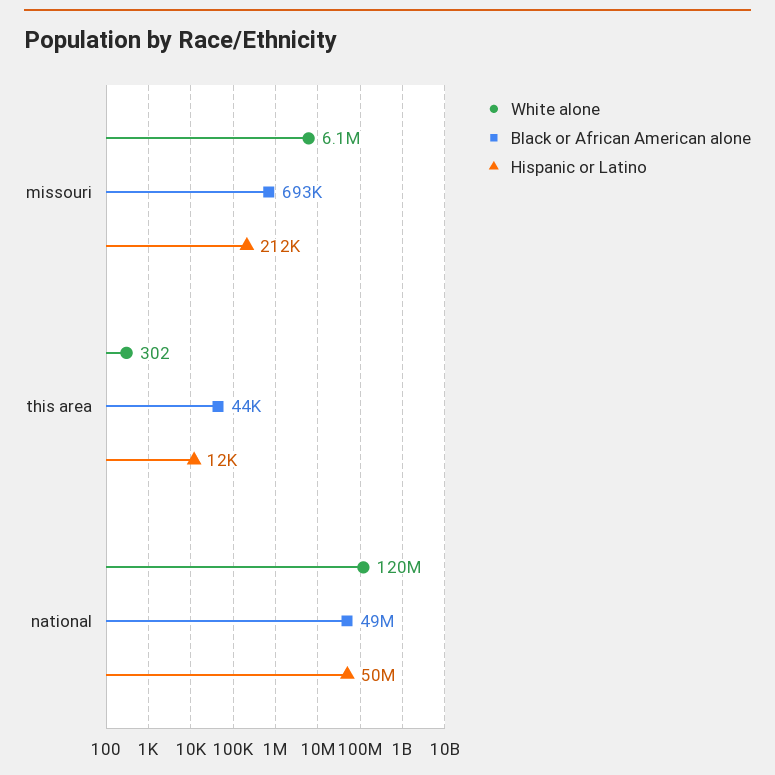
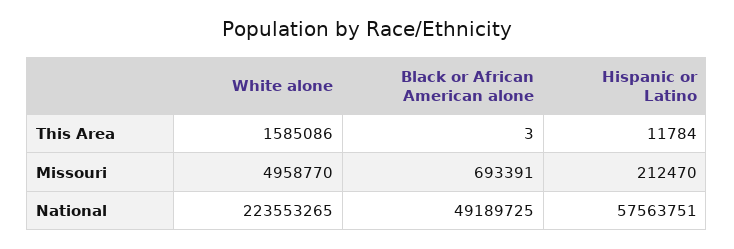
  {
    "White alone": {
-     "missouri": 6100000,
+     "missouri": 4958770,
-     "this area": 302,
+     "this area": 1585086,
-     "national": 120000000
+     "national": 223553265
    },
    "Black or African American alone": {
      "missouri": 693391,
-     "this area": 44000,
+     "this area": 3,
      "national": 49189725
    },
    "Hispanic or Latino": {
      "missouri": 212470,
      "this area": 11784,
-     "national": 50000000
+     "national": 57563751
    }
  }

